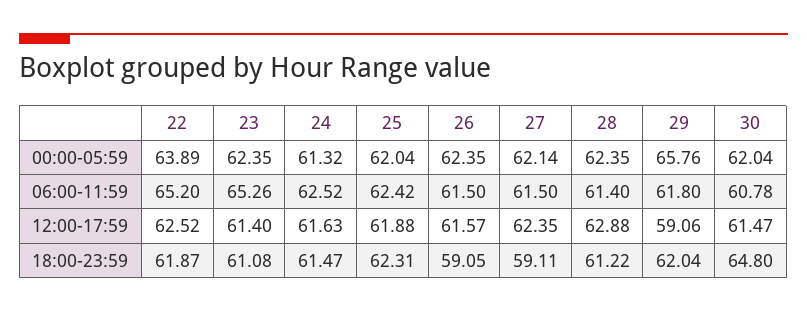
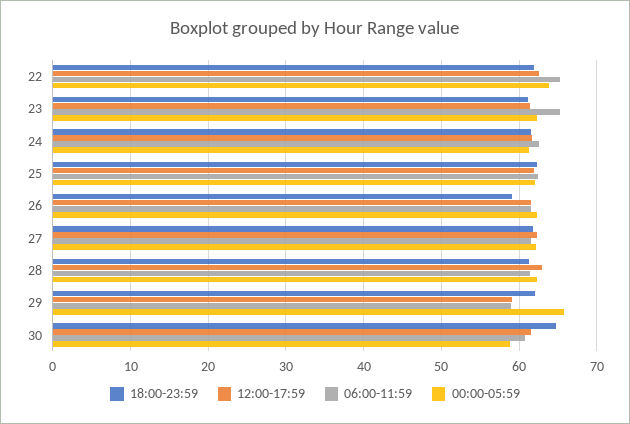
  {
    "00:00-05:59": {
      "22": 63.89,
      "23": 62.35,
      "24": 61.32,
      "25": 62.04,
      "26": 62.35,
      "27": 62.14,
      "28": 62.35,
      "29": 65.76,
-     "30": 62.04
+     "30": 59
    },
    "06:00-11:59": {
      "22": 65.2,
      "23": 65.26,
      "24": 62.52,
      "25": 62.42,
      "26": 61.5,
      "27": 61.5,
      "28": 61.4,
-     "29": 61.8,
+     "29": 59,
      "30": 60.78
    },
    "12:00-17:59": {
      "22": 62.52,
      "23": 61.4,
      "24": 61.63,
      "25": 61.88,
      "26": 61.57,
      "27": 62.35,
      "28": 62.88,
      "29": 59.06,
      "30": 61.47
    },
    "18:00-23:59": {
      "22": 61.87,
      "23": 61.08,
      "24": 61.47,
      "25": 62.31,
      "26": 59.05,
-     "27": 59.11,
+     "27": 62,
      "28": 61.22,
      "29": 62.04,
      "30": 64.8
    }
  }

